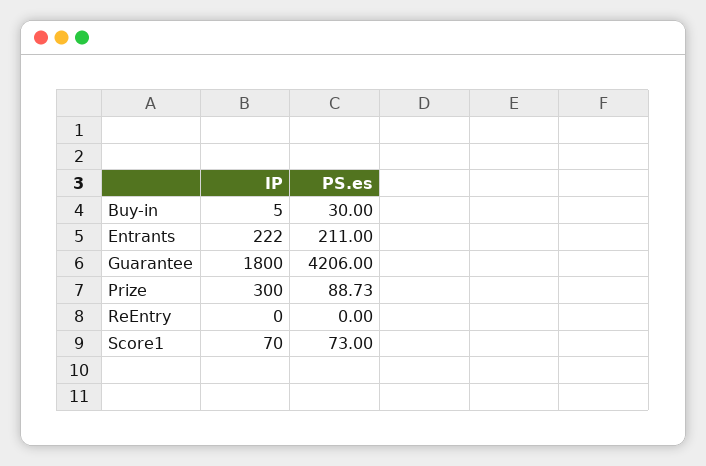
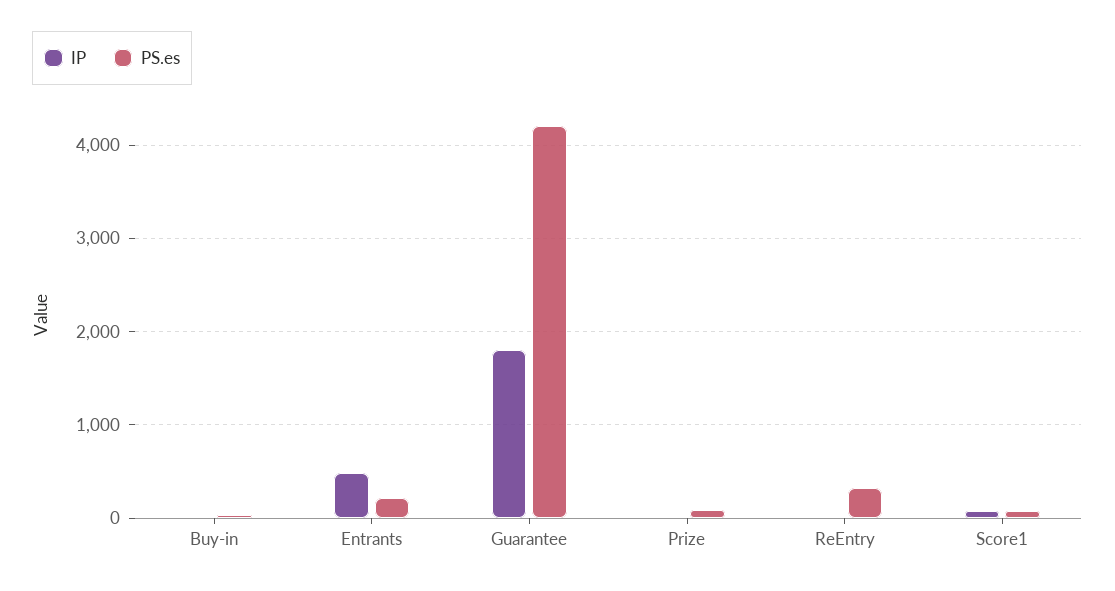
  {
    "IP": {
      "Buy-in": 5,
-     "Entrants": 222,
+     "Entrants": 500,
      "Guarantee": 1800,
-     "Prize": 300,
+     "Prize": 0,
      "ReEntry": 0,
      "Score1": 70
    },
    "PS.es": {
      "Buy-in": 30,
      "Entrants": 211,
      "Guarantee": 4206,
      "Prize": 88.73,
-     "ReEntry": 0,
+     "ReEntry": 300,
      "Score1": 73
    }
  }

